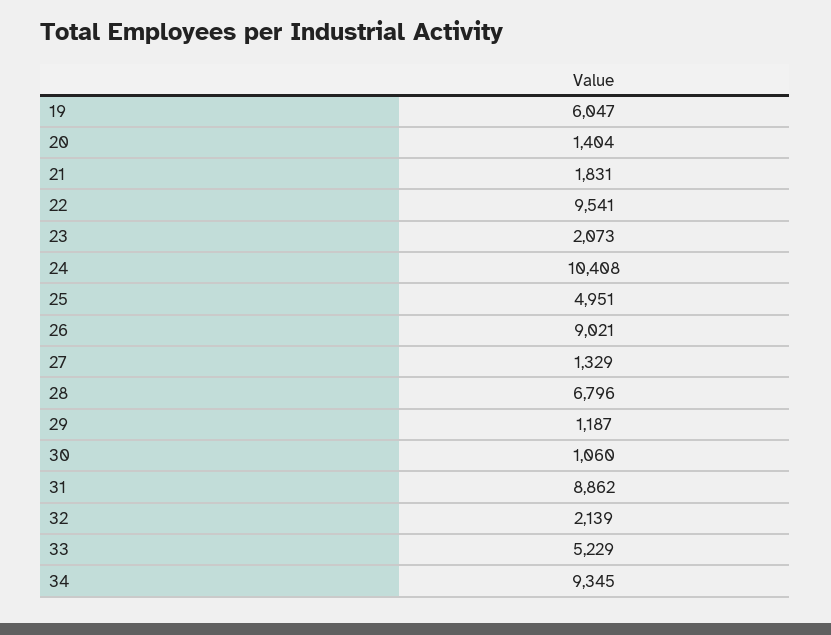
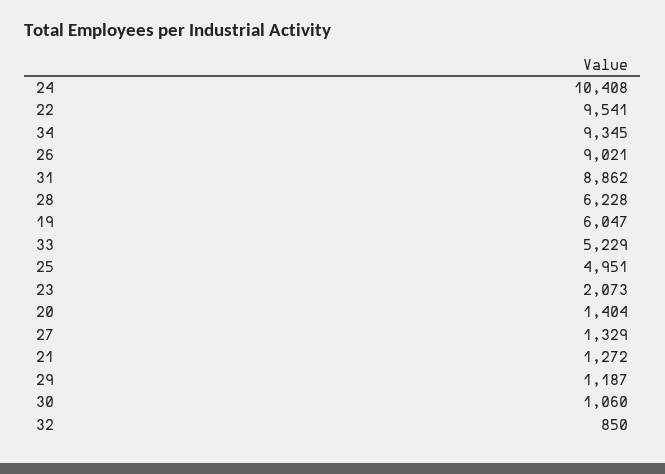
  {
    "19": 6047,
    "20": 1404,
-   "21": 1831,
+   "21": 1272,
    "22": 9541,
    "23": 2073,
    "24": 10408,
    "25": 4951,
    "26": 9021,
    "27": 1329,
-   "28": 6796,
+   "28": 6228,
    "29": 1187,
    "30": 1060,
    "31": 8862,
-   "32": 2139,
+   "32": 850,
    "33": 5229,
    "34": 9345
  }

